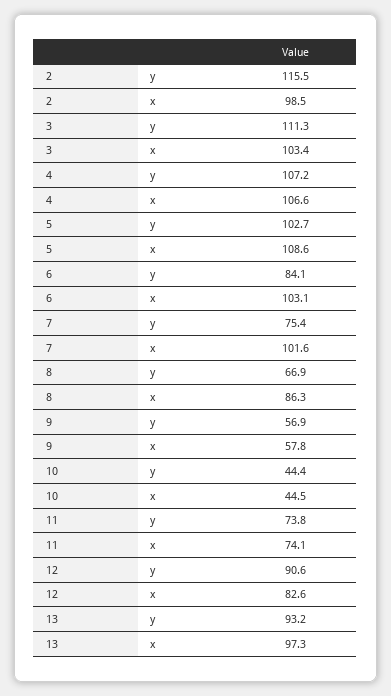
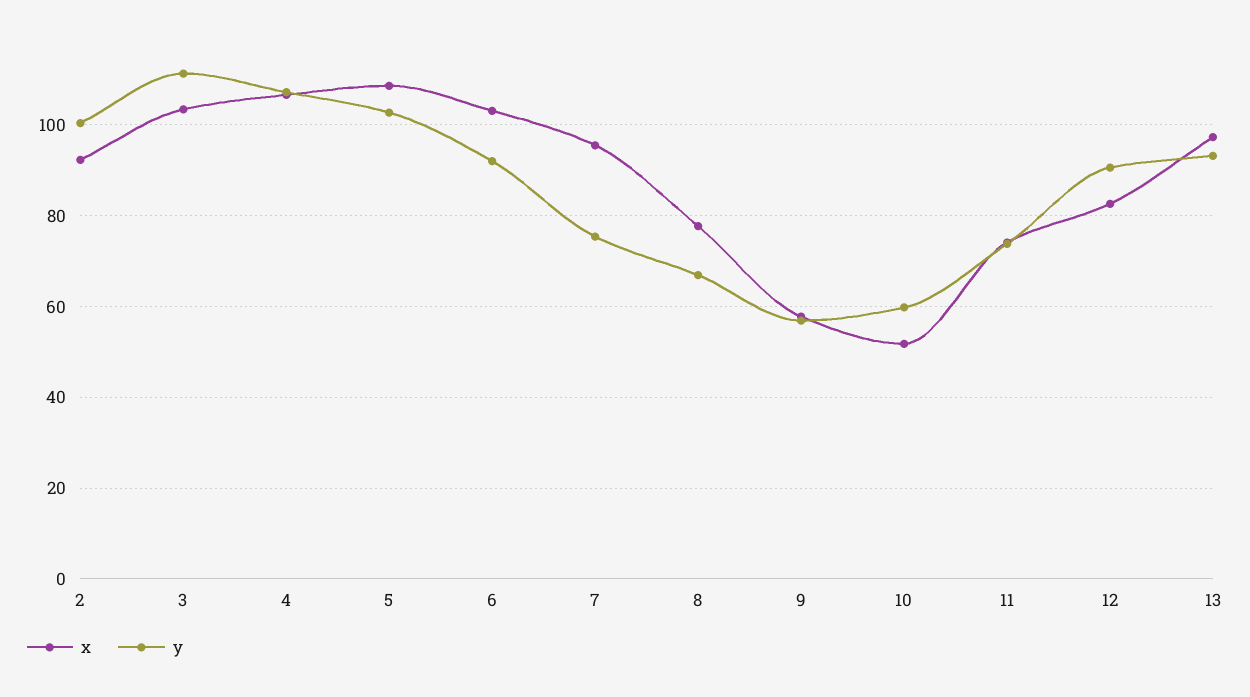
  {
    "y": {
-     "2": 115.5,
+     "2": 100,
      "3": 111.3,
      "4": 107.2,
      "5": 102.7,
-     "6": 84.1,
+     "6": 92,
      "7": 75.4,
      "8": 66.9,
      "9": 56.9,
-     "10": 44.4,
+     "10": 60,
      "11": 73.8,
      "12": 90.6,
      "13": 93.2
    },
    "x": {
-     "2": 98.5,
+     "2": 92,
      "3": 103.4,
      "4": 106.6,
      "5": 108.6,
      "6": 103.1,
-     "7": 101.6,
+     "7": 96,
-     "8": 86.3,
+     "8": 78,
      "9": 57.8,
-     "10": 44.5,
+     "10": 52,
      "11": 74.1,
      "12": 82.6,
      "13": 97.3
    }
  }

